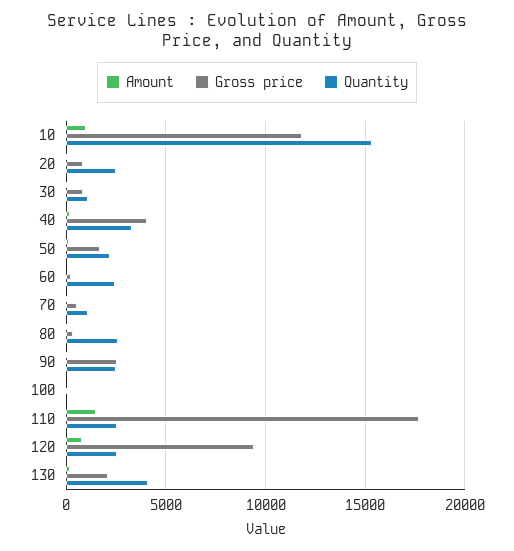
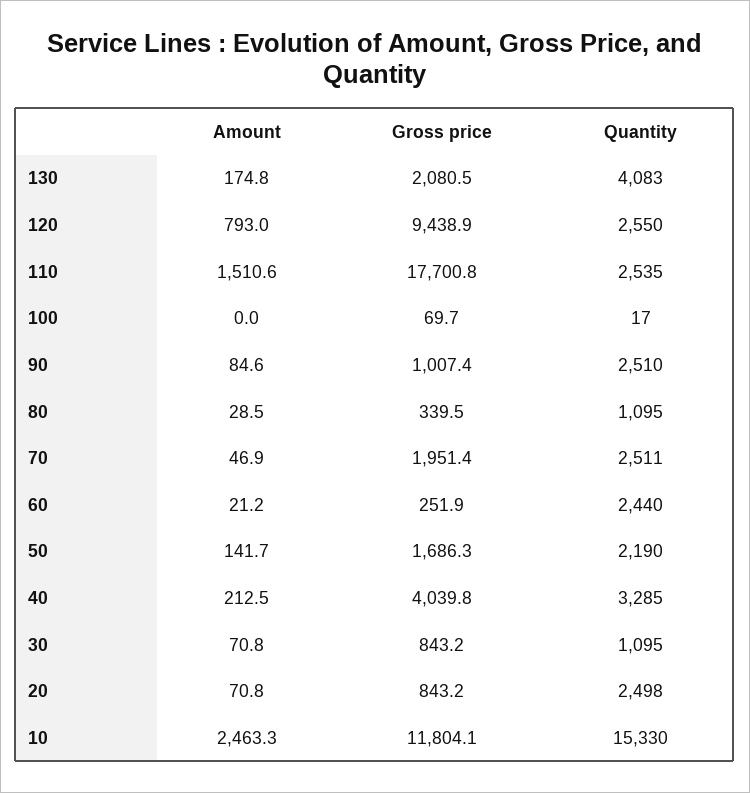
  {
    "Amount": {
-     "10": 1000,
+     "10": 2463.3,
      "20": 70.8,
      "30": 70.8,
      "40": 212.5,
      "50": 141.7,
      "60": 21.2,
      "70": 46.9,
      "80": 28.5,
      "90": 84.6,
      "100": 0,
      "110": 1510.6,
      "120": 793,
      "130": 174.8
    },
    "Gross price": {
      "10": 11804.1,
      "20": 843.2,
      "30": 843.2,
      "40": 4039.8,
      "50": 1686.3,
      "60": 251.9,
-     "70": 500,
+     "70": 1951.4,
      "80": 339.5,
-     "90": 2500,
+     "90": 1007.4,
      "100": 69.7,
      "110": 17700.8,
      "120": 9438.9,
      "130": 2080.5
    },
    "Quantity": {
      "10": 15330,
      "20": 2498,
      "30": 1095,
      "40": 3285,
      "50": 2190,
      "60": 2440,
-     "70": 1000,
+     "70": 2511,
-     "80": 2500,
+     "80": 1095,
      "90": 2510,
      "100": 17,
      "110": 2535,
      "120": 2550,
      "130": 4083
    }
  }

